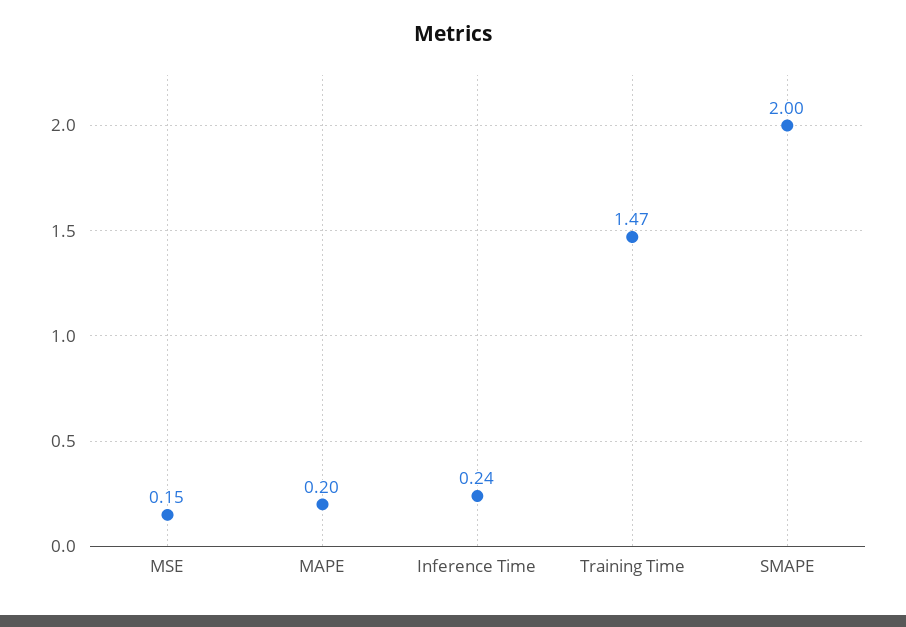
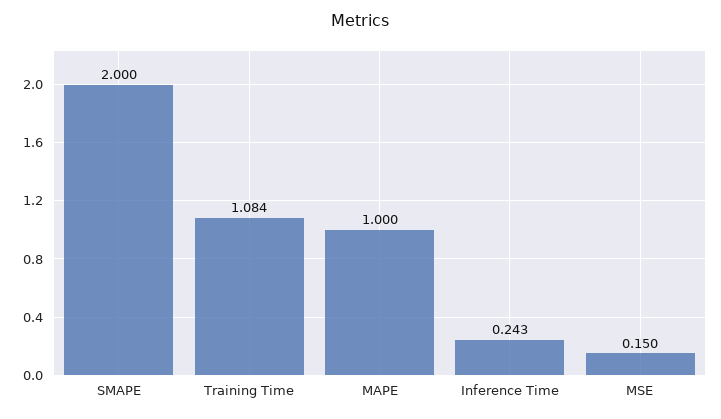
  {
    "MSE": 0.15,
-   "MAPE": 0.2,
+   "MAPE": 1,
    "Inference Time": 0.243,
-   "Training Time": 1.47,
+   "Training Time": 1.084,
    "SMAPE": 2
  }

